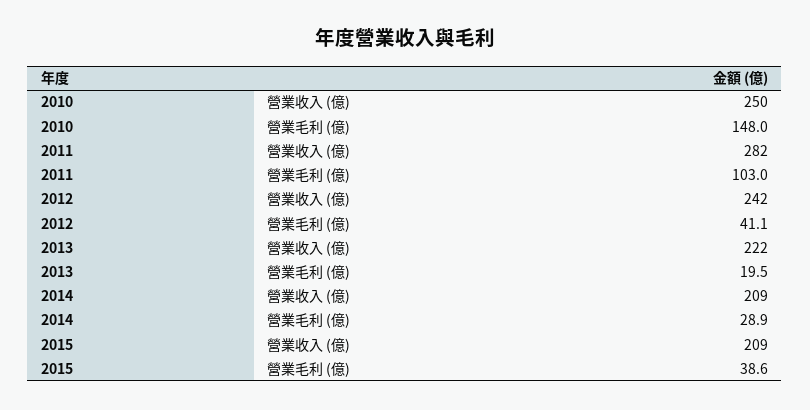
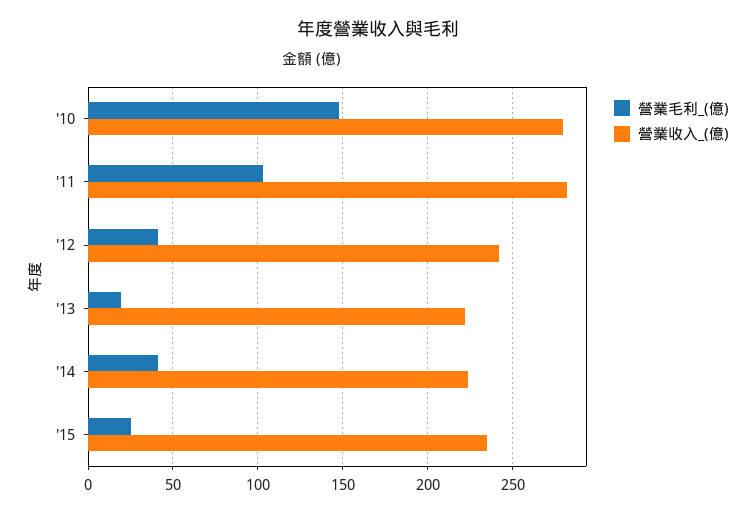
  {
    "營業收入 (億)": {
-     "2010": 250,
+     "2010": 280,
      "2011": 282,
      "2012": 242,
      "2013": 222,
-     "2014": 209,
+     "2014": 225,
-     "2015": 209
+     "2015": 235
    },
    "營業毛利 (億)": {
      "2010": 148,
      "2011": 103,
      "2012": 41.1,
      "2013": 19.5,
-     "2014": 28.9,
+     "2014": 40,
-     "2015": 38.6
+     "2015": 25
    }
  }

